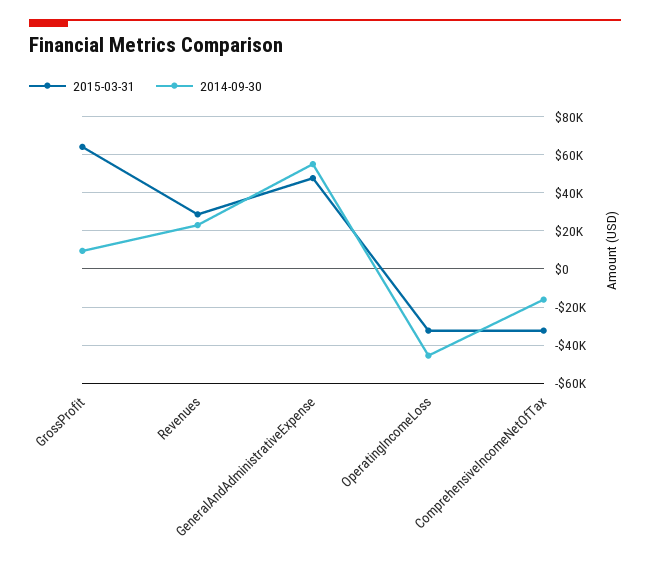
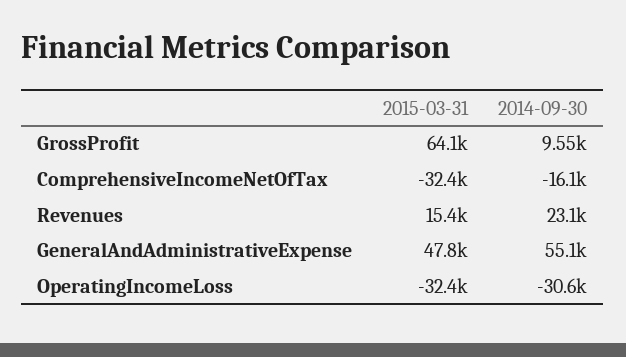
  {
    "2015-03-31": {
      "GrossProfit": 64100,
-     "Revenues": 30000,
+     "Revenues": 15400,
      "GeneralAndAdministrativeExpense": 47800,
      "OperatingIncomeLoss": -32400,
      "ComprehensiveIncomeNetOfTax": -32400
    },
    "2014-09-30": {
      "GrossProfit": 9550,
      "Revenues": 23100,
      "GeneralAndAdministrativeExpense": 55100,
-     "OperatingIncomeLoss": -45000,
+     "OperatingIncomeLoss": -30600,
      "ComprehensiveIncomeNetOfTax": -16100
    }
  }

